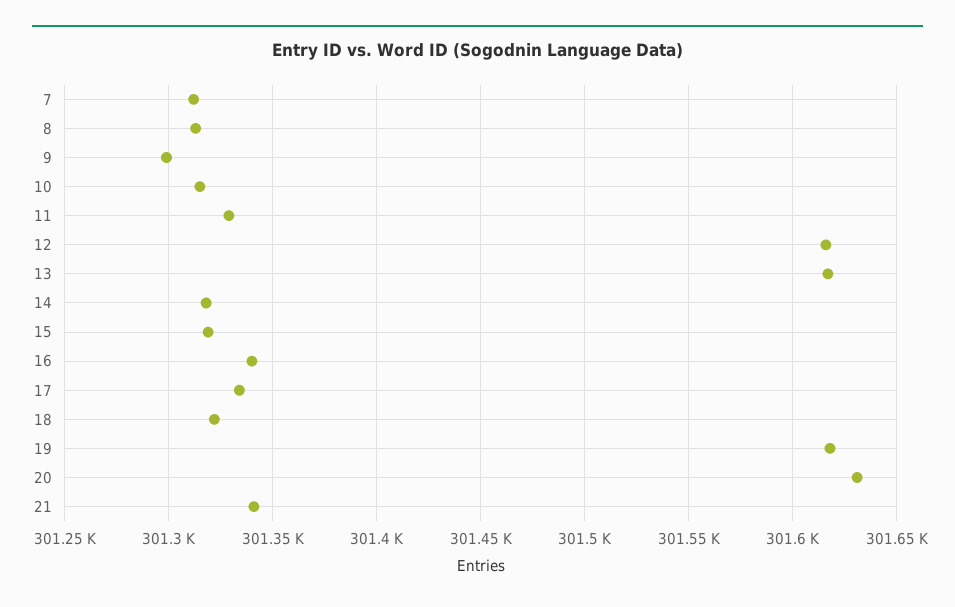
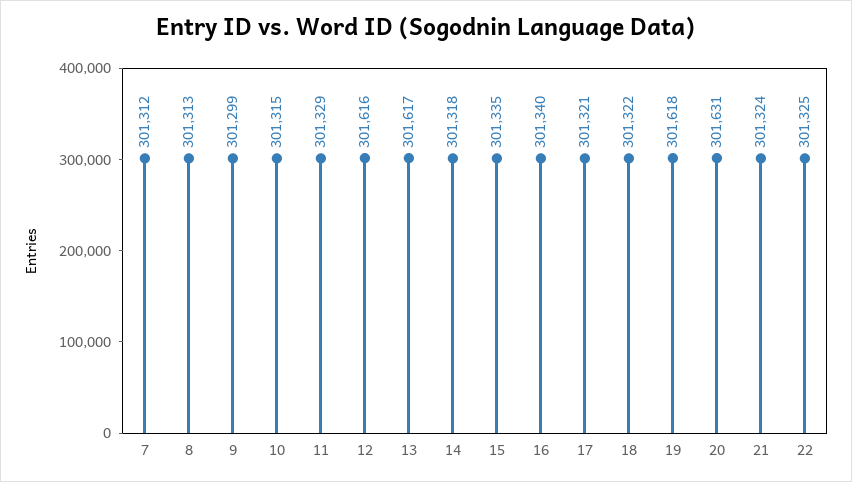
  {
    "7": 301312,
    "8": 301313,
    "9": 301299,
    "10": 301315,
    "11": 301329,
    "12": 301616,
    "13": 301617,
    "14": 301318,
-   "15": 301320,
+   "15": 301335,
    "16": 301340,
-   "17": 301335,
+   "17": 301321,
    "18": 301322,
    "19": 301618,
    "20": 301631,
-   "21": 301340
+   "21": 301324,
+   "22": 301325
  }

